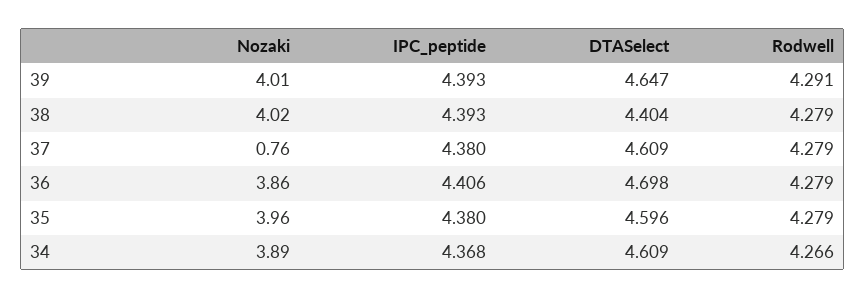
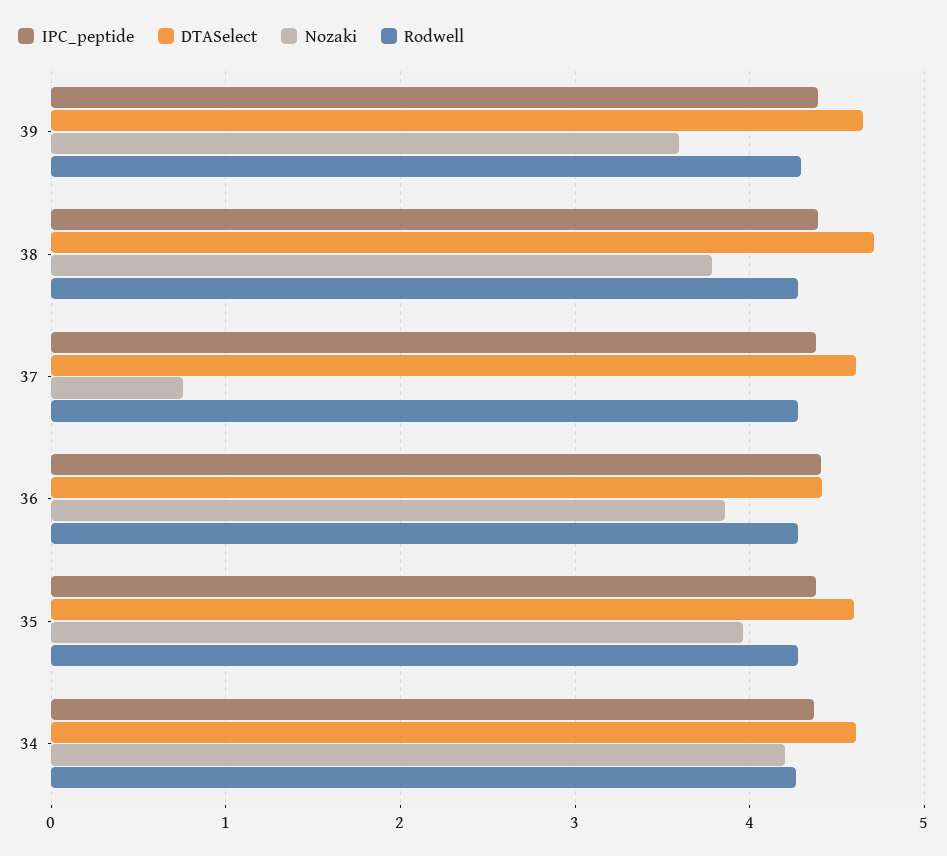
  {
    "Nozaki": {
-     "39": 4.01,
+     "39": 3.6,
-     "38": 4.02,
+     "38": 3.8,
      "37": 0.76,
      "36": 3.86,
      "35": 3.96,
-     "34": 3.89
+     "34": 4.2
    },
    "IPC_peptide": {
      "39": 4.393,
      "38": 4.393,
      "37": 4.38,
      "36": 4.406,
      "35": 4.38,
      "34": 4.368
    },
    "DTASelect": {
      "39": 4.647,
-     "38": 4.404,
+     "38": 4.7,
      "37": 4.609,
-     "36": 4.698,
+     "36": 4.4,
      "35": 4.596,
      "34": 4.609
    },
    "Rodwell": {
      "39": 4.291,
      "38": 4.279,
      "37": 4.279,
      "36": 4.279,
      "35": 4.279,
      "34": 4.266
    }
  }

